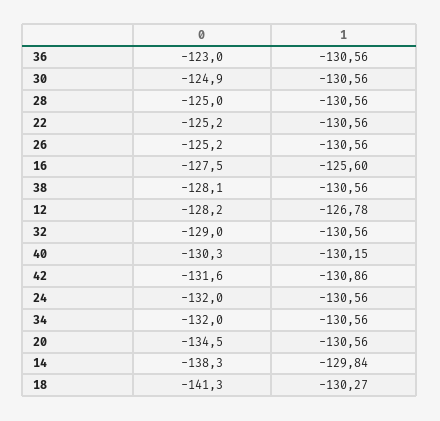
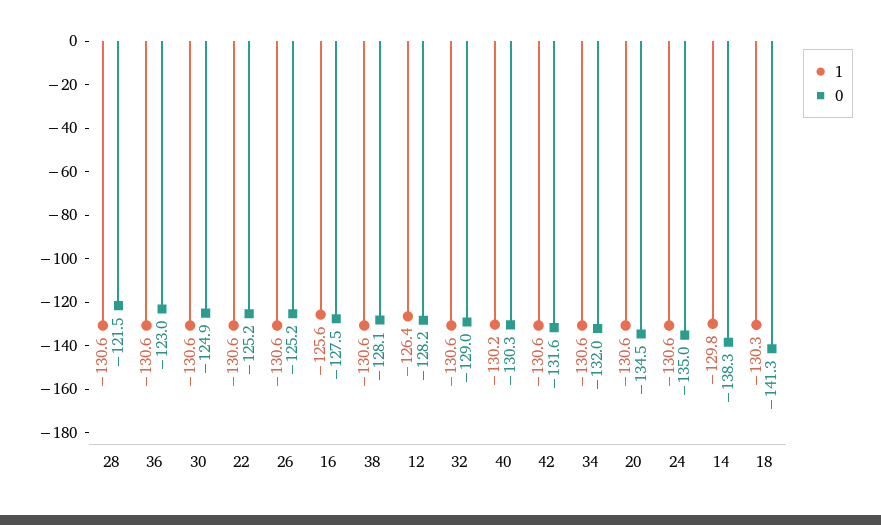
  {
    "0": {
      "36": -123,
      "30": -124.9,
-     "28": -125,
+     "28": -121.5,
      "22": -125.2,
      "26": -125.2,
      "16": -127.5,
      "38": -128.1,
      "12": -128.2,
      "32": -129,
      "40": -130.3,
      "42": -131.6,
-     "24": -132,
+     "24": -135,
      "34": -132,
      "20": -134.5,
      "14": -138.3,
      "18": -141.3
    },
    "1": {
      "36": -130.56,
      "30": -130.56,
      "28": -130.56,
      "22": -130.56,
      "26": -130.56,
      "16": -125.6,
      "38": -130.56,
-     "12": -126.78,
+     "12": -126.4,
      "32": -130.56,
      "40": -130.15,
-     "42": -130.86,
+     "42": -130.6,
      "24": -130.56,
      "34": -130.56,
      "20": -130.56,
      "14": -129.84,
      "18": -130.27
    }
  }

